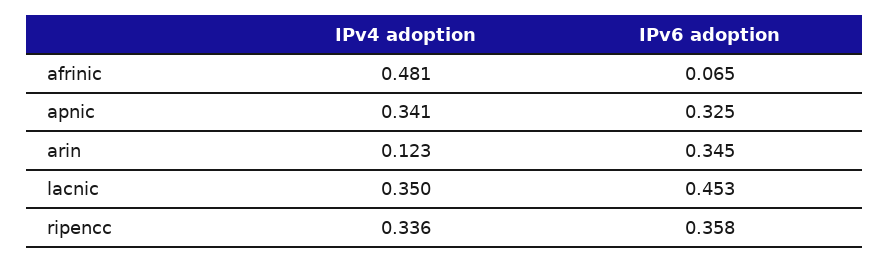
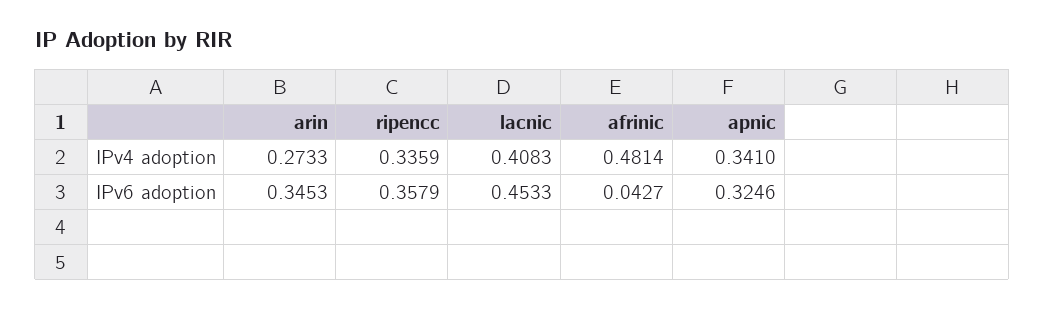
  {
    "IPv4 adoption": {
      "afrinic": 0.4814,
      "apnic": 0.341,
-     "arin": 0.123,
+     "arin": 0.2733,
-     "lacnic": 0.35,
+     "lacnic": 0.4083,
      "ripencc": 0.3359
    },
    "IPv6 adoption": {
-     "afrinic": 0.065,
+     "afrinic": 0.0427,
      "apnic": 0.3246,
      "arin": 0.3453,
      "lacnic": 0.4533,
      "ripencc": 0.3579
    }
  }

